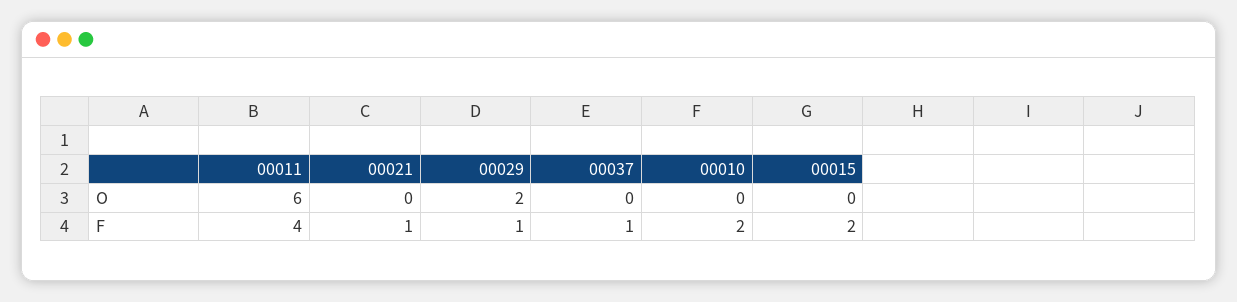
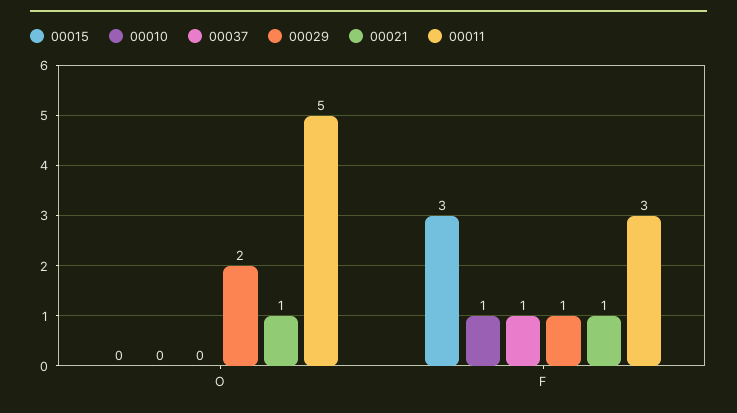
  {
    "00011": {
-     "O": 6,
+     "O": 5,
-     "F": 4
+     "F": 3
    },
    "00021": {
-     "O": 0,
+     "O": 1,
      "F": 1
    },
    "00029": {
      "O": 2,
      "F": 1
    },
    "00037": {
      "O": 0,
      "F": 1
    },
    "00010": {
      "O": 0,
-     "F": 2
+     "F": 1
    },
    "00015": {
      "O": 0,
-     "F": 2
+     "F": 3
    }
  }

